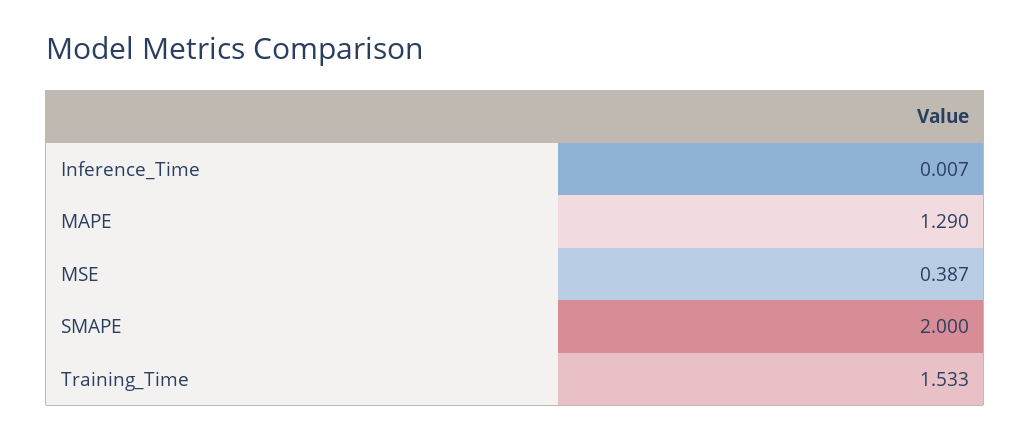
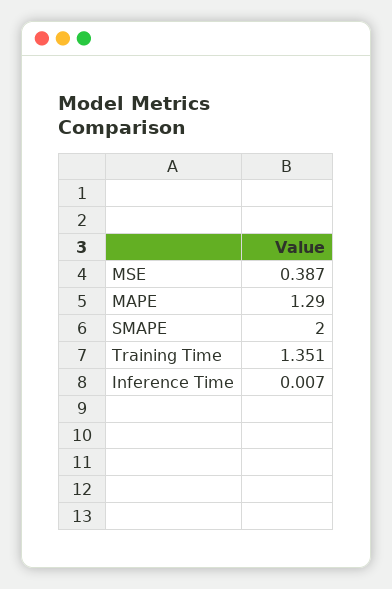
  {
    "Inference_Time": 0.007,
    "MAPE": 1.29,
    "MSE": 0.387,
    "SMAPE": 2,
-   "Training_Time": 1.533
+   "Training_Time": 1.351
  }

